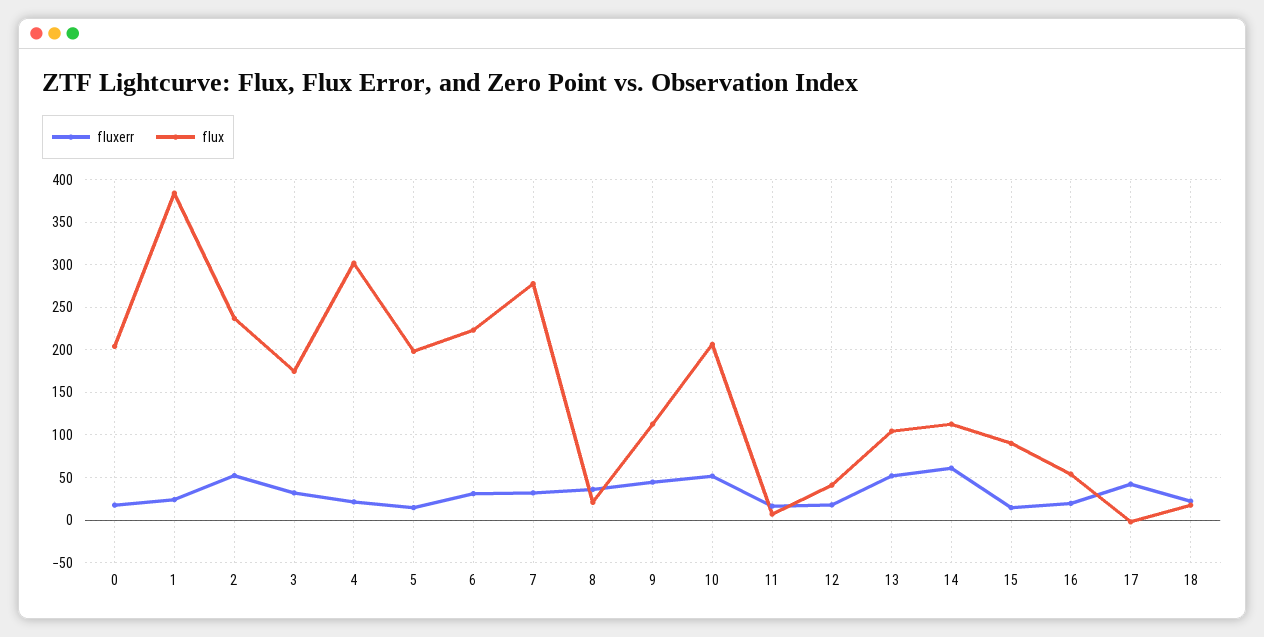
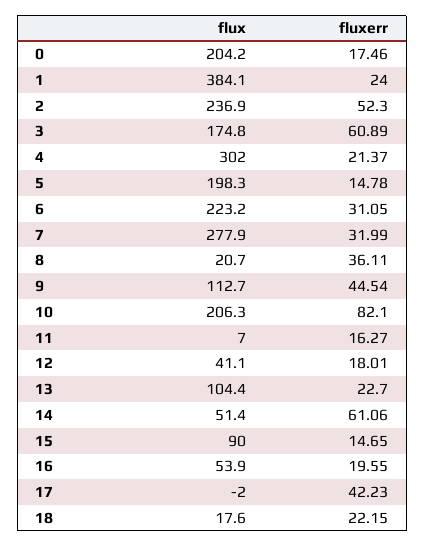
  {
    "fluxerr": {
      "0": 17.46,
      "1": 24,
      "2": 52.3,
-     "3": 30,
+     "3": 60.89,
      "4": 21.37,
      "5": 14.78,
      "6": 31.05,
      "7": 31.99,
      "8": 36.11,
      "9": 44.54,
-     "10": 50,
+     "10": 82.1,
      "11": 16.27,
      "12": 18.01,
-     "13": 50,
+     "13": 22.7,
      "14": 61.06,
      "15": 14.65,
      "16": 19.55,
      "17": 42.23,
      "18": 22.15
    },
    "flux": {
      "0": 204.2,
      "1": 384.1,
      "2": 236.9,
      "3": 174.8,
      "4": 302,
      "5": 198.3,
      "6": 223.2,
      "7": 277.9,
      "8": 20.7,
      "9": 112.7,
      "10": 206.3,
      "11": 7,
      "12": 41.1,
      "13": 104.4,
-     "14": 110,
+     "14": 51.4,
      "15": 90,
      "16": 53.9,
      "17": -2,
      "18": 17.6
    }
  }

